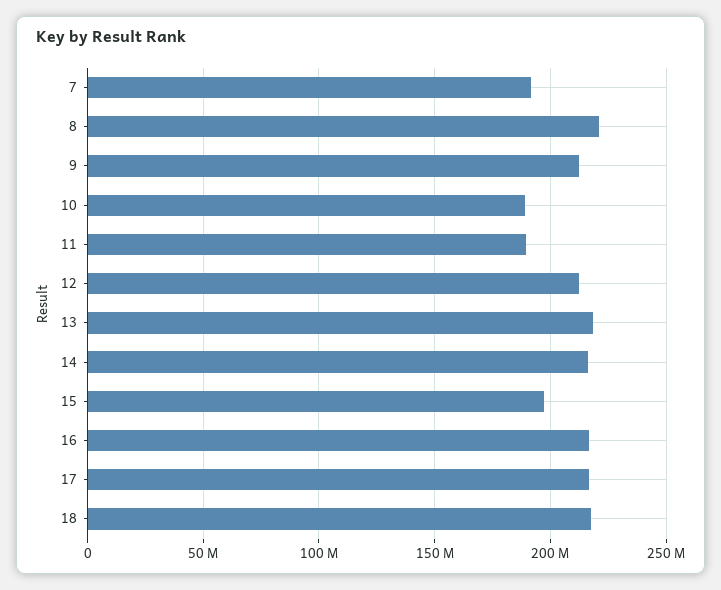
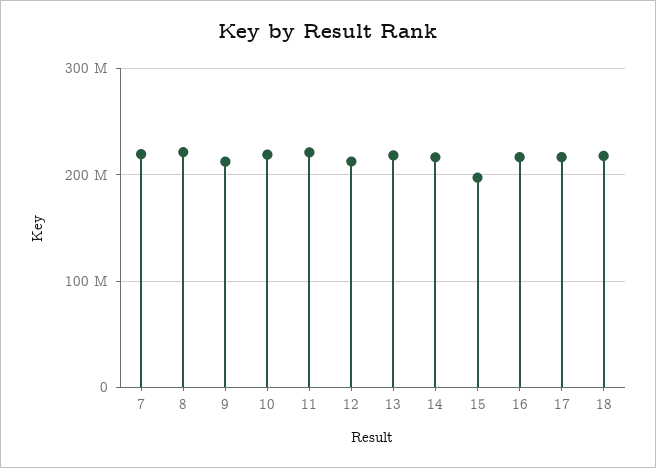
  {
-   "7": 190000000,
+   "7": 220000000,
    "8": 220000000,
    "9": 210000000,
-   "10": 190000000,
+   "10": 220000000,
-   "11": 190000000,
+   "11": 220000000,
    "12": 210000000,
    "13": 220000000,
    "14": 215000000,
    "15": 195000000,
    "16": 215000000,
    "17": 215000000,
    "18": 220000000
  }

